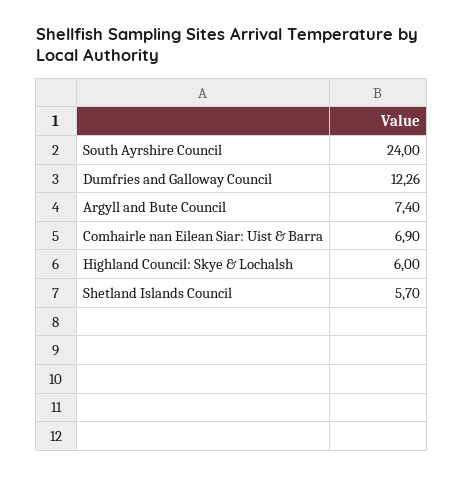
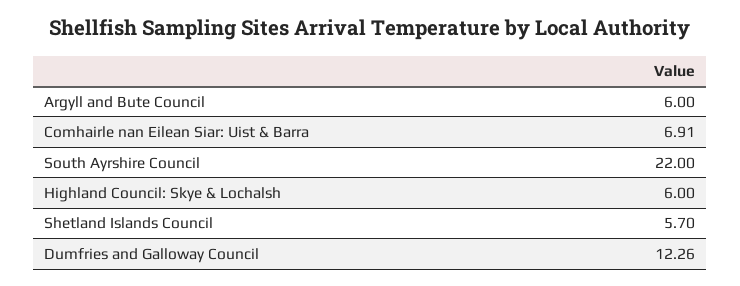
  {
-   "South Ayrshire Council": 24,
+   "South Ayrshire Council": 22,
    "Dumfries and Galloway Council": 12.26,
-   "Argyll and Bute Council": 7.4,
+   "Argyll and Bute Council": 6,
-   "Comhairle nan Eilean Siar: Uist & Barra": 6.9,
+   "Comhairle nan Eilean Siar: Uist & Barra": 6.91,
    "Highland Council: Skye & Lochalsh": 6,
    "Shetland Islands Council": 5.7
  }

